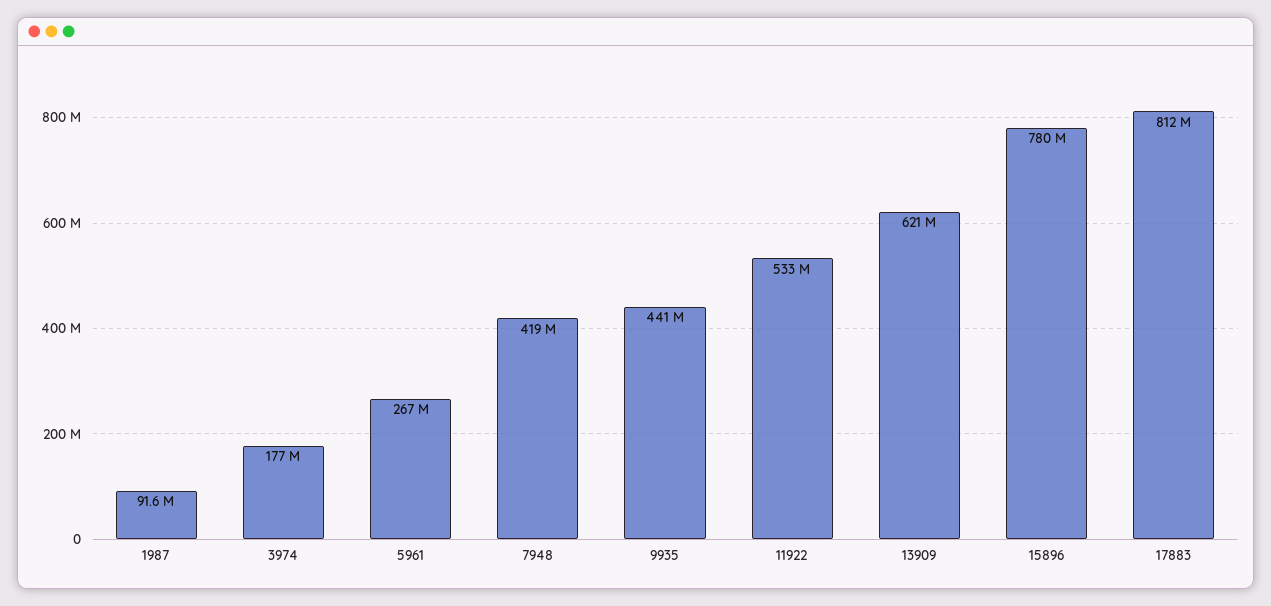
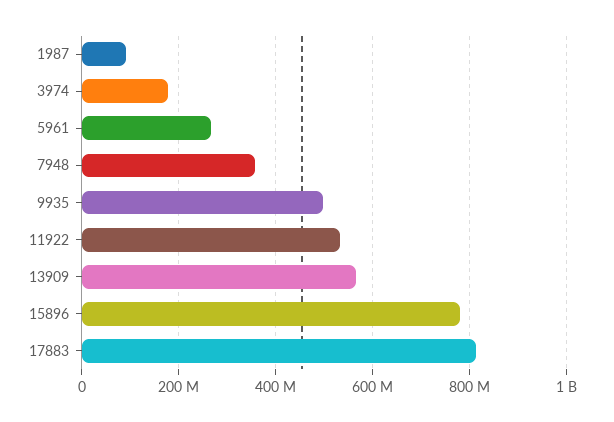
  {
    "1987": 91600000,
    "3974": 177000000,
    "5961": 267000000,
-   "7948": 419000000,
+   "7948": 360000000,
-   "9935": 441000000,
+   "9935": 500000000,
    "11922": 533000000,
-   "13909": 621000000,
+   "13909": 560000000,
    "15896": 780000000,
    "17883": 812000000
  }

